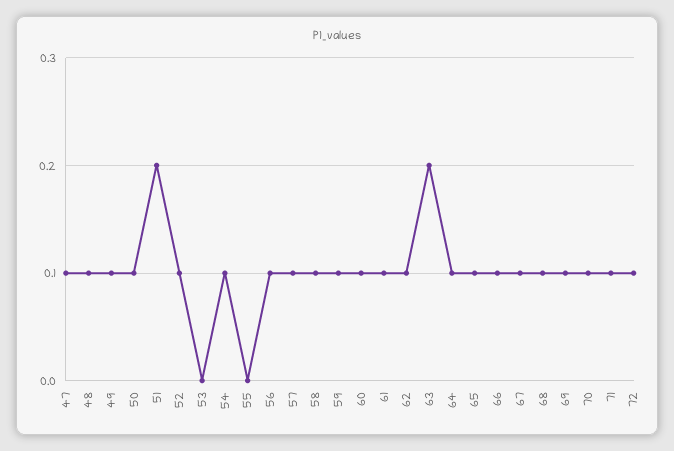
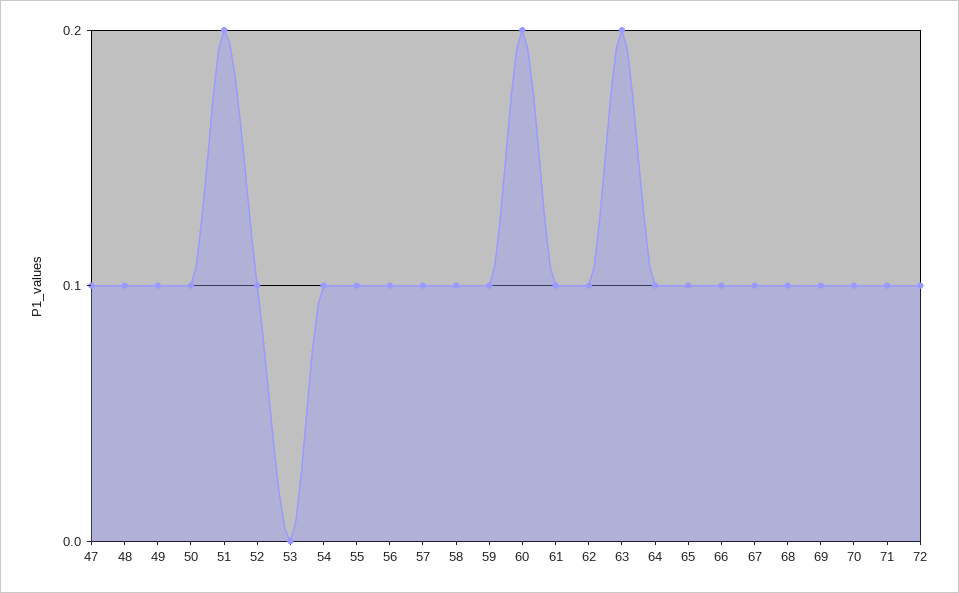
  {
    "47": 0.1,
    "48": 0.1,
    "49": 0.1,
    "50": 0.1,
    "51": 0.2,
    "52": 0.1,
    "53": 0,
    "54": 0.1,
-   "55": 0,
+   "55": 0.1,
    "56": 0.1,
    "57": 0.1,
    "58": 0.1,
    "59": 0.1,
-   "60": 0.1,
+   "60": 0.2,
    "61": 0.1,
    "62": 0.1,
    "63": 0.2,
    "64": 0.1,
    "65": 0.1,
    "66": 0.1,
    "67": 0.1,
    "68": 0.1,
    "69": 0.1,
    "70": 0.1,
    "71": 0.1,
    "72": 0.1
  }

